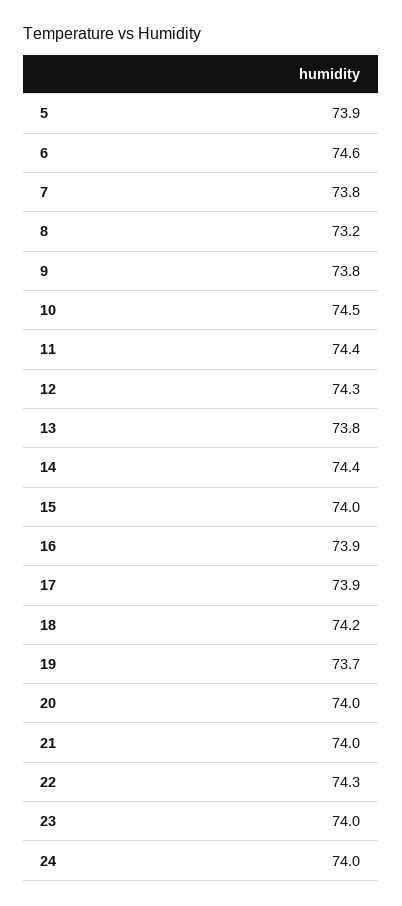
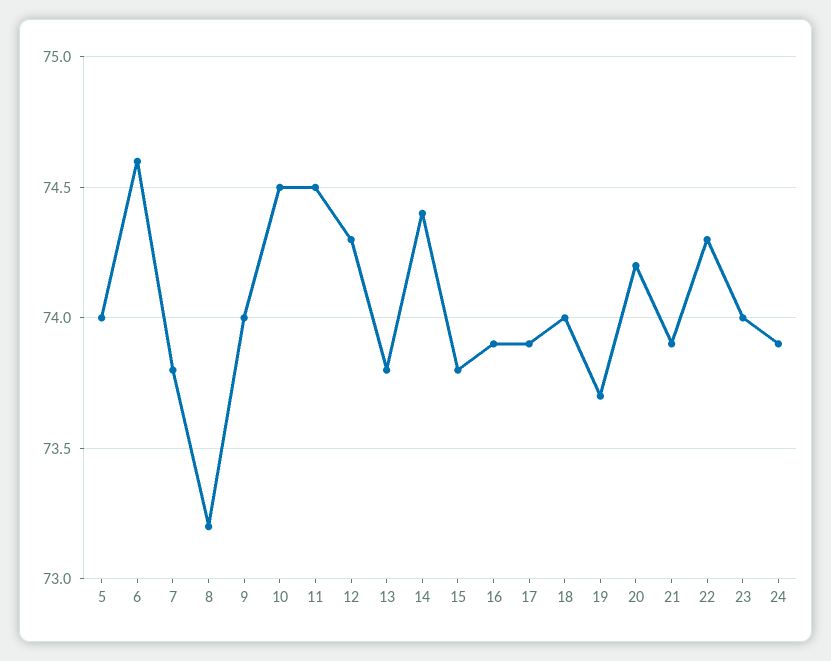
  {
-   "5": 73.9,
+   "5": 74,
    "6": 74.6,
    "7": 73.8,
    "8": 73.2,
-   "9": 73.8,
+   "9": 74,
    "10": 74.5,
-   "11": 74.4,
+   "11": 74.5,
    "12": 74.3,
    "13": 73.8,
    "14": 74.4,
-   "15": 74,
+   "15": 73.8,
    "16": 73.9,
    "17": 73.9,
-   "18": 74.2,
+   "18": 74,
    "19": 73.7,
-   "20": 74,
+   "20": 74.2,
-   "21": 74,
+   "21": 73.9,
    "22": 74.3,
    "23": 74,
-   "24": 74
+   "24": 73.9
  }

